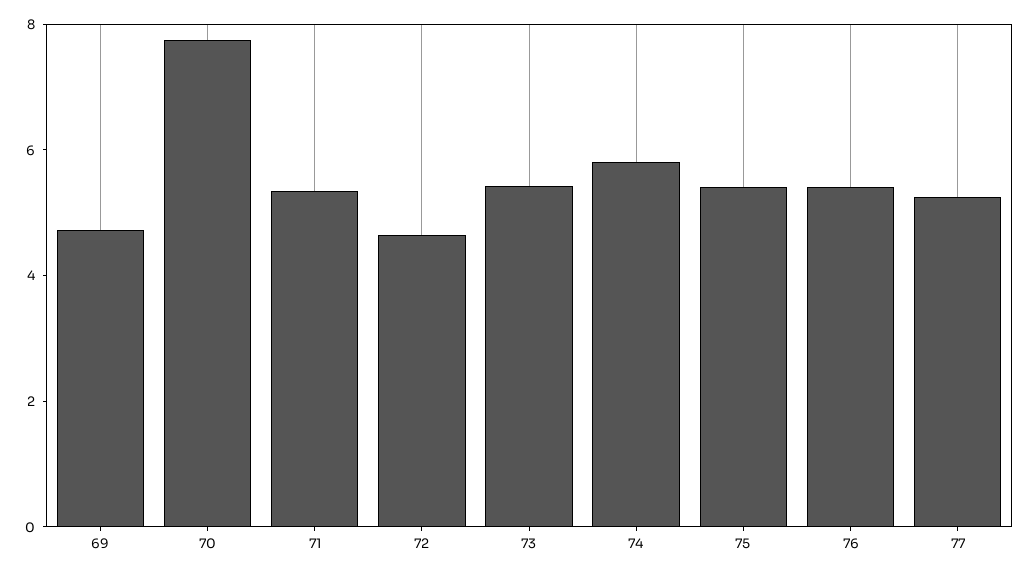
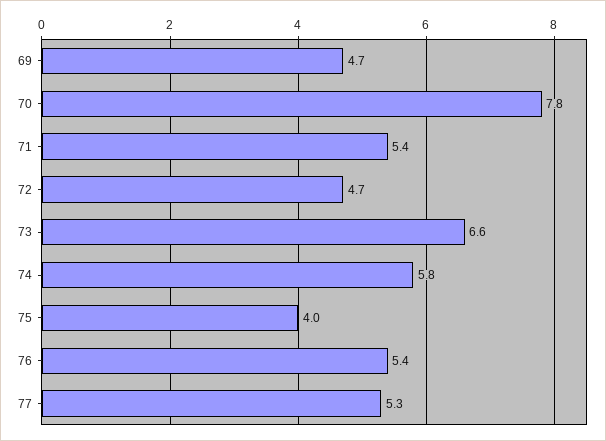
  {
    "69": 4.7,
    "70": 7.8,
    "71": 5.4,
    "72": 4.7,
-   "73": 5.5,
+   "73": 6.6,
    "74": 5.8,
-   "75": 5.5,
+   "75": 4,
    "76": 5.4,
    "77": 5.3
  }

